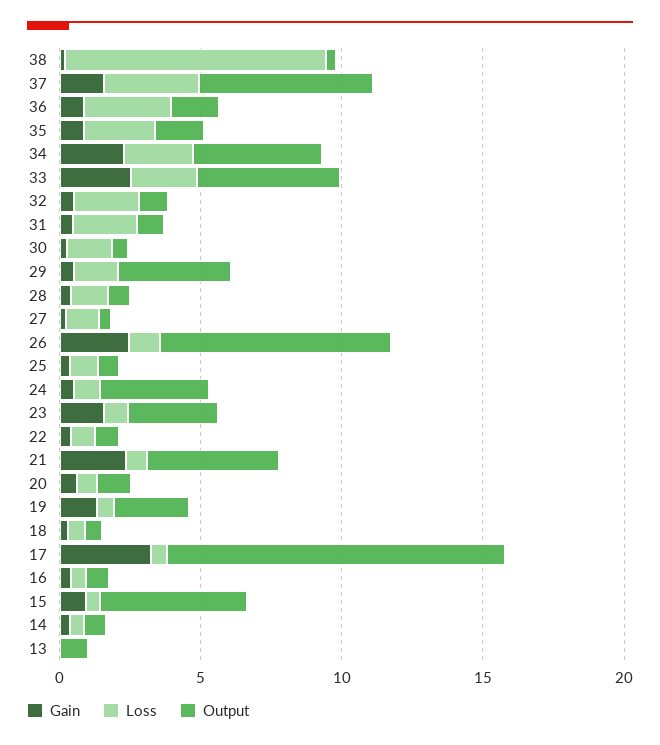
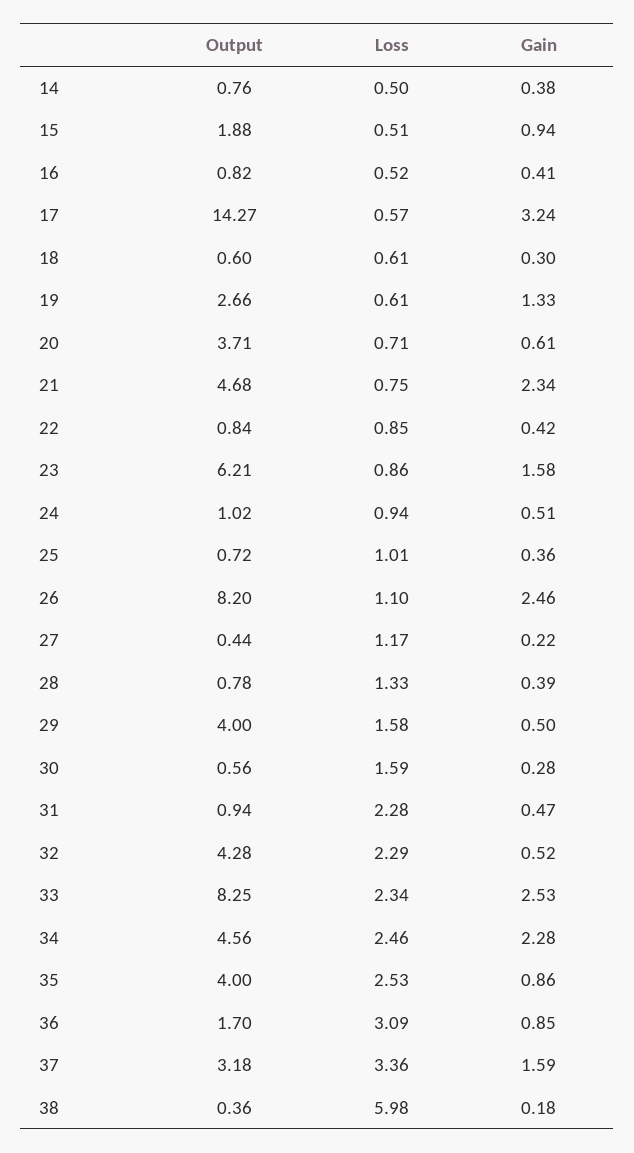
  {
    "Gain": {
      "38": 0.18,
      "37": 1.59,
      "36": 0.85,
      "35": 0.86,
      "34": 2.28,
      "33": 2.53,
      "32": 0.52,
      "31": 0.47,
      "30": 0.28,
      "29": 0.5,
      "28": 0.39,
      "27": 0.22,
      "26": 2.46,
      "25": 0.36,
      "24": 0.51,
      "23": 1.58,
      "22": 0.42,
      "21": 2.34,
      "20": 0.61,
      "19": 1.33,
      "18": 0.3,
      "17": 3.24,
      "16": 0.41,
      "15": 0.94,
-     "14": 0.38,
+     "14": 0.38
-     "13": 0
    },
    "Loss": {
-     "38": 9,
+     "38": 5.98,
      "37": 3.36,
      "36": 3.09,
      "35": 2.53,
      "34": 2.46,
      "33": 2.34,
      "32": 2.29,
      "31": 2.28,
      "30": 1.59,
      "29": 1.58,
      "28": 1.33,
      "27": 1.17,
      "26": 1.1,
      "25": 1.01,
      "24": 0.94,
      "23": 0.86,
      "22": 0.85,
      "21": 0.75,
      "20": 0.71,
      "19": 0.61,
      "18": 0.61,
      "17": 0.57,
      "16": 0.52,
      "15": 0.51,
-     "14": 0.5,
+     "14": 0.5
-     "13": 0
    },
    "Output": {
      "38": 0.36,
-     "37": 6,
+     "37": 3.18,
      "36": 1.7,
-     "35": 2,
+     "35": 4,
      "34": 4.56,
-     "33": 5,
+     "33": 8.25,
-     "32": 1,
+     "32": 4.28,
      "31": 0.94,
      "30": 0.56,
      "29": 4,
      "28": 0.78,
      "27": 0.44,
      "26": 8.2,
      "25": 0.72,
-     "24": 4,
+     "24": 1.02,
-     "23": 3,
+     "23": 6.21,
      "22": 0.84,
      "21": 4.68,
-     "20": 1,
+     "20": 3.71,
      "19": 2.66,
      "18": 0.6,
-     "17": 12,
+     "17": 14.27,
      "16": 0.82,
-     "15": 5,
+     "15": 1.88,
-     "14": 0.76,
+     "14": 0.76
-     "13": 1
    }
  }

